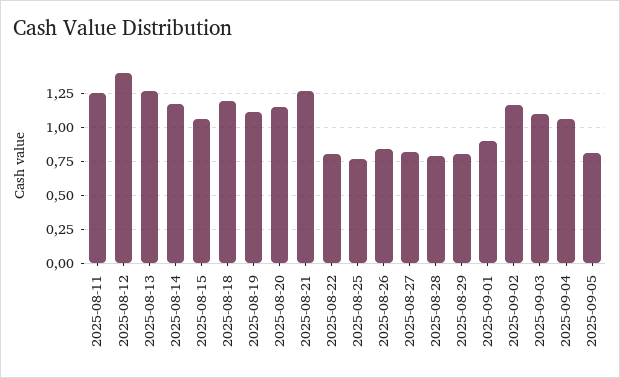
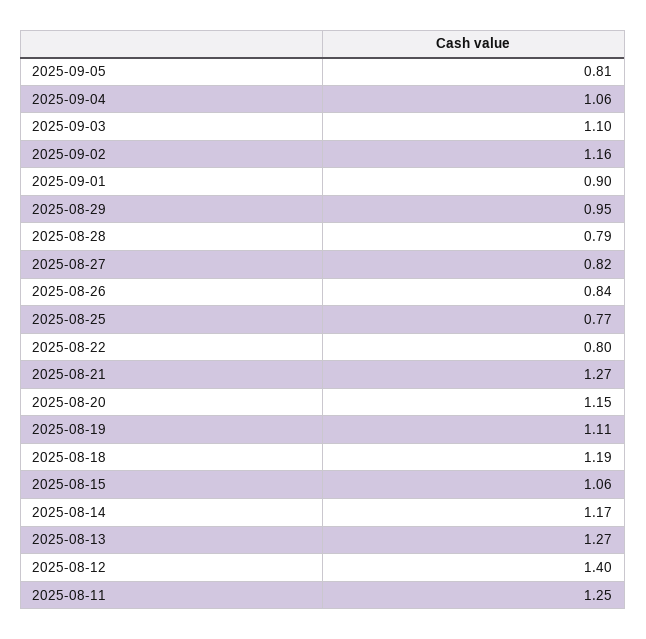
  {
    "2025-08-11": 1.25,
    "2025-08-12": 1.4,
    "2025-08-13": 1.27,
    "2025-08-14": 1.17,
    "2025-08-15": 1.06,
    "2025-08-18": 1.19,
    "2025-08-19": 1.11,
    "2025-08-20": 1.15,
    "2025-08-21": 1.27,
    "2025-08-22": 0.8,
    "2025-08-25": 0.77,
    "2025-08-26": 0.84,
    "2025-08-27": 0.82,
    "2025-08-28": 0.79,
-   "2025-08-29": 0.8,
+   "2025-08-29": 0.95,
    "2025-09-01": 0.9,
    "2025-09-02": 1.16,
    "2025-09-03": 1.1,
    "2025-09-04": 1.06,
    "2025-09-05": 0.81
  }

